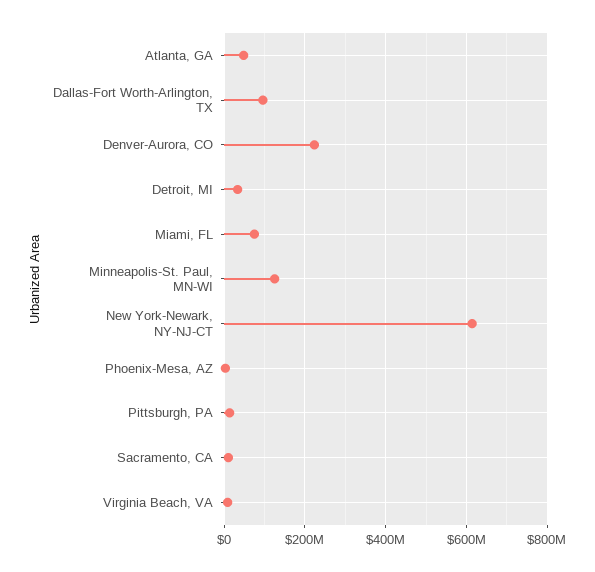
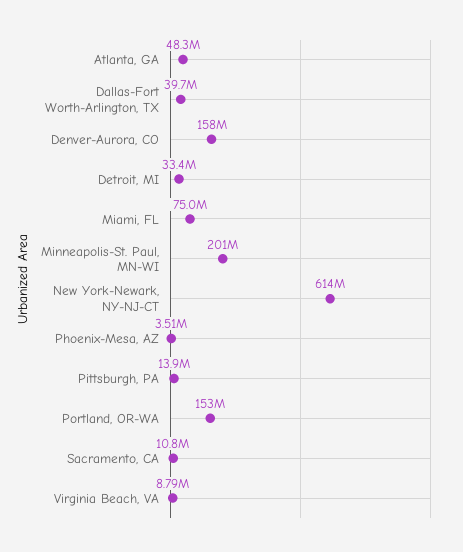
  {
    "Atlanta, GA": 48300000,
-   "Dallas-Fort Worth-Arlington, TX": 100000000,
+   "Dallas-Fort Worth-Arlington, TX": 39700000,
-   "Denver-Aurora, CO": 220000000,
+   "Denver-Aurora, CO": 158000000,
    "Detroit, MI": 33400000,
    "Miami, FL": 75000000,
-   "Minneapolis-St. Paul, MN-WI": 120000000,
+   "Minneapolis-St. Paul, MN-WI": 201000000,
    "New York-Newark, NY-NJ-CT": 614000000,
    "Phoenix-Mesa, AZ": 3510000,
    "Pittsburgh, PA": 13900000,
    "Sacramento, CA": 10800000,
-   "Virginia Beach, VA": 8790000
+   "Virginia Beach, VA": 8790000,
+   "Portland, OR-WA": 153000000
  }

